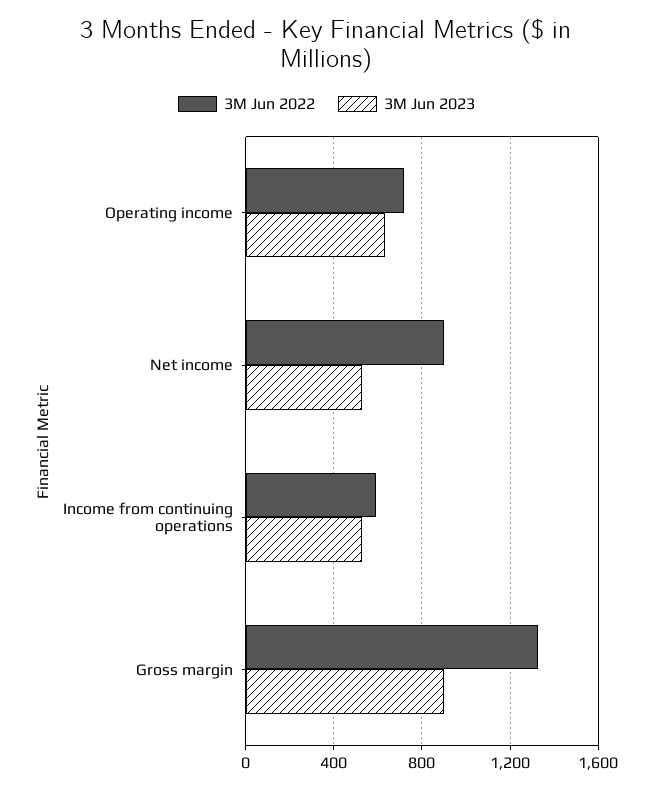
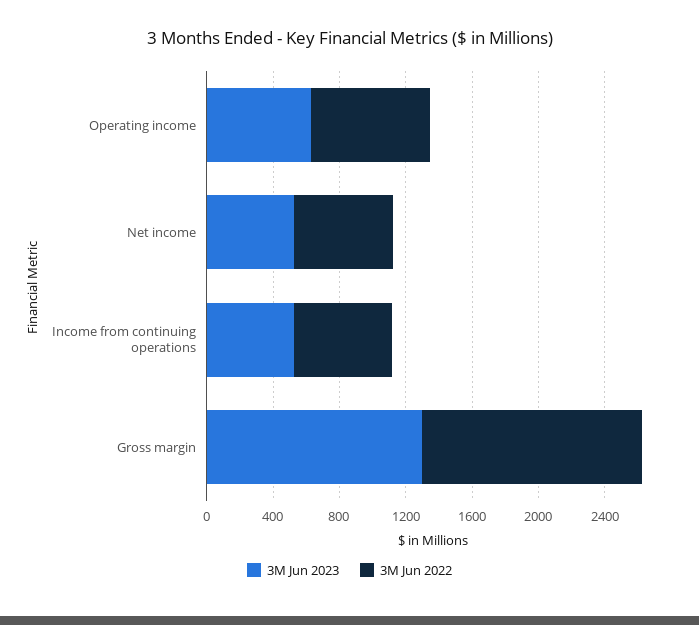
  {
    "3M Jun 2022": {
      "Operating income": 700,
-     "Net income": 900,
+     "Net income": 600,
      "Income from continuing operations": 600,
      "Gross margin": 1350
    },
    "3M Jun 2023": {
      "Operating income": 650,
      "Net income": 550,
      "Income from continuing operations": 550,
-     "Gross margin": 900
+     "Gross margin": 1300
    }
  }

